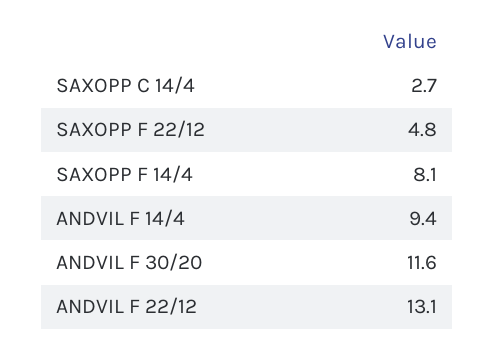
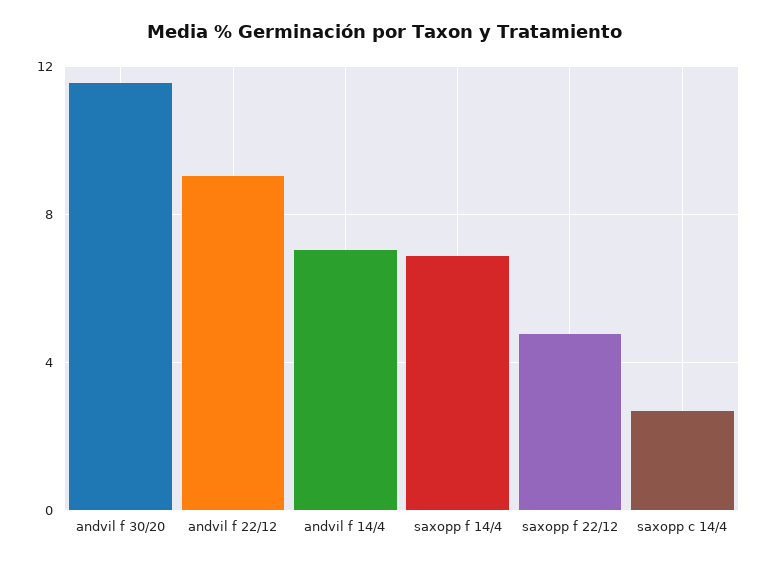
  {
    "SAXOPP C 14/4": 2.7,
    "SAXOPP F 22/12": 4.8,
-   "SAXOPP F 14/4": 8.1,
+   "SAXOPP F 14/4": 7,
-   "ANDVIL F 14/4": 9.4,
+   "ANDVIL F 14/4": 7,
    "ANDVIL F 30/20": 11.6,
-   "ANDVIL F 22/12": 13.1
+   "ANDVIL F 22/12": 9
  }

